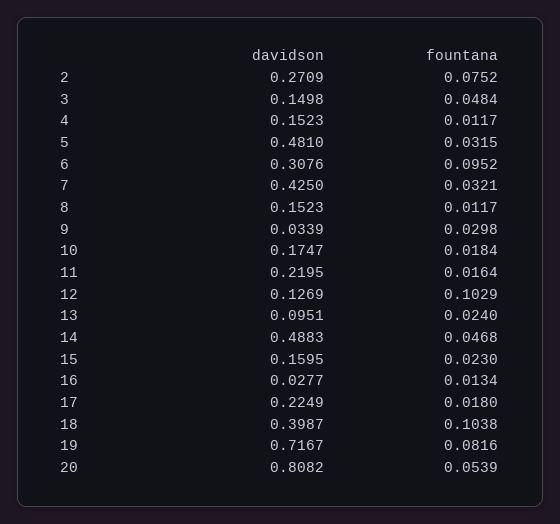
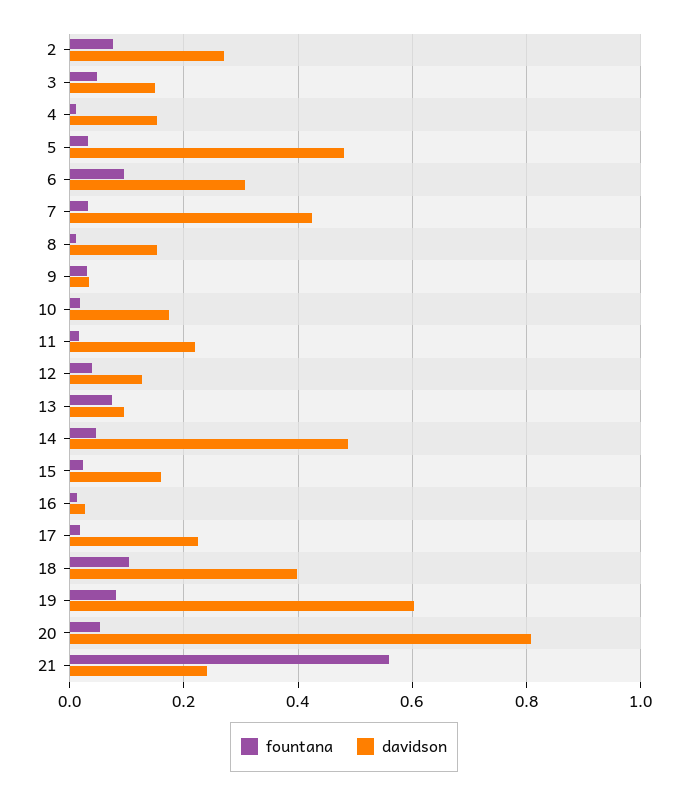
  {
    "davidson": {
      "2": 0.2709,
      "3": 0.1498,
      "4": 0.1523,
      "5": 0.481,
      "6": 0.3076,
      "7": 0.425,
      "8": 0.1523,
      "9": 0.0339,
      "10": 0.1747,
      "11": 0.2195,
      "12": 0.1269,
      "13": 0.0951,
      "14": 0.4883,
      "15": 0.1595,
      "16": 0.0277,
      "17": 0.2249,
      "18": 0.3987,
-     "19": 0.7167,
+     "19": 0.6,
-     "20": 0.8082
+     "20": 0.8082,
+     "21": 0.24
    },
    "fountana": {
      "2": 0.0752,
      "3": 0.0484,
      "4": 0.0117,
      "5": 0.0315,
      "6": 0.0952,
      "7": 0.0321,
      "8": 0.0117,
      "9": 0.0298,
      "10": 0.0184,
      "11": 0.0164,
-     "12": 0.1029,
+     "12": 0.04,
-     "13": 0.024,
+     "13": 0.08,
      "14": 0.0468,
      "15": 0.023,
      "16": 0.0134,
      "17": 0.018,
      "18": 0.1038,
      "19": 0.0816,
-     "20": 0.0539
+     "20": 0.0539,
+     "21": 0.56
    }
  }

